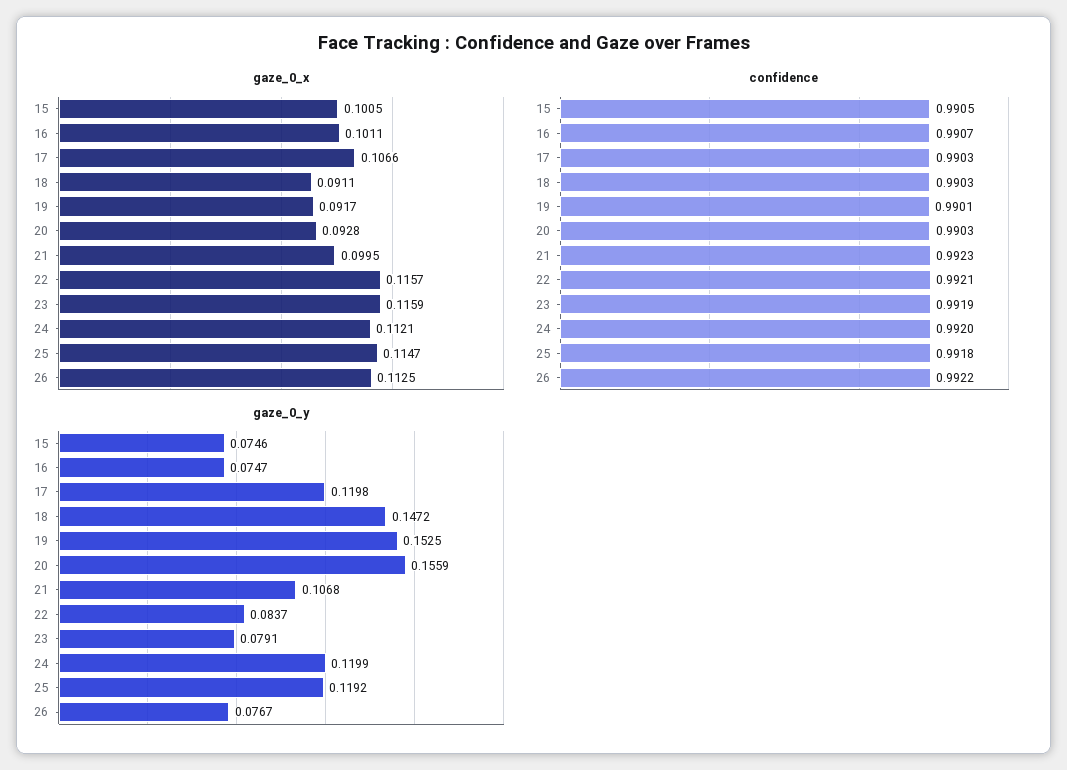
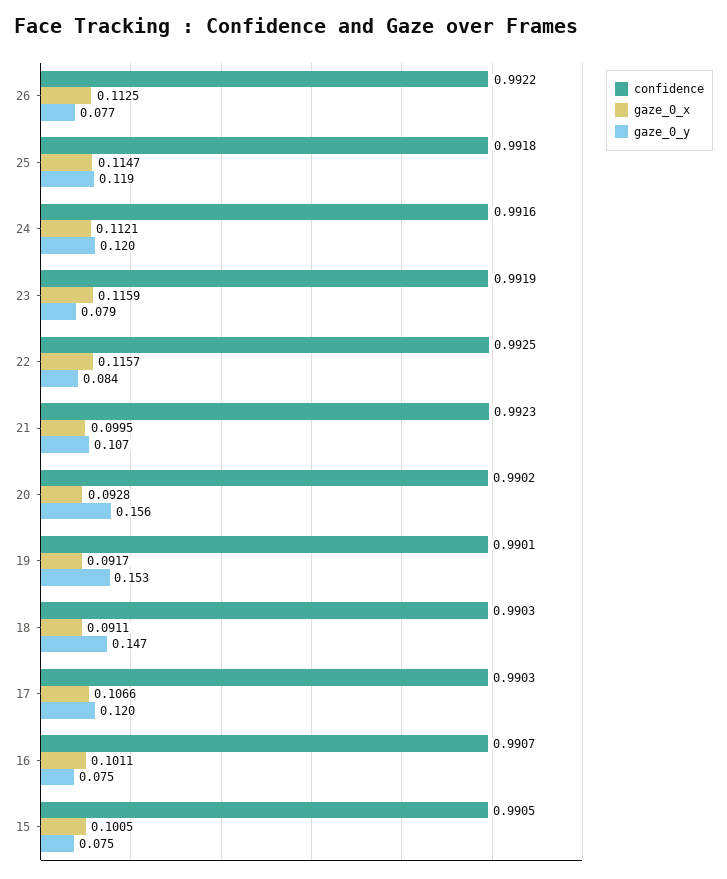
  {
    "gaze_0_x": {
      "15": 0.1005,
      "16": 0.1011,
      "17": 0.1066,
      "18": 0.0911,
      "19": 0.0917,
      "20": 0.0928,
      "21": 0.0995,
      "22": 0.1157,
      "23": 0.1159,
      "24": 0.1121,
      "25": 0.1147,
      "26": 0.1125
    },
    "confidence": {
      "15": 0.9905,
      "16": 0.9907,
      "17": 0.9903,
      "18": 0.9903,
      "19": 0.9901,
-     "20": 0.9903,
+     "20": 0.9902,
      "21": 0.9923,
-     "22": 0.9921,
+     "22": 0.9925,
      "23": 0.9919,
-     "24": 0.992,
+     "24": 0.9916,
      "25": 0.9918,
      "26": 0.9922
    },
    "gaze_0_y": {
      "15": 0.0746,
      "16": 0.0747,
      "17": 0.1198,
      "18": 0.1472,
      "19": 0.1525,
      "20": 0.1559,
      "21": 0.1068,
      "22": 0.0837,
      "23": 0.0791,
      "24": 0.1199,
      "25": 0.1192,
      "26": 0.0767
    }
  }

